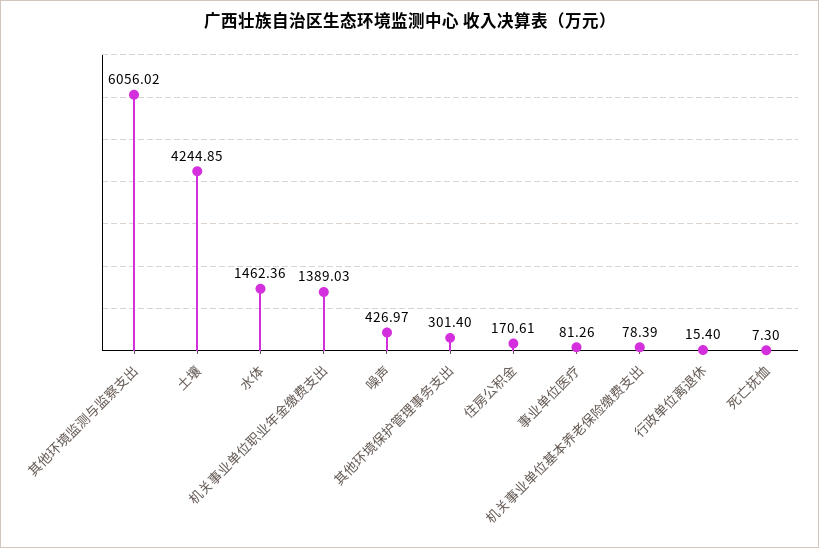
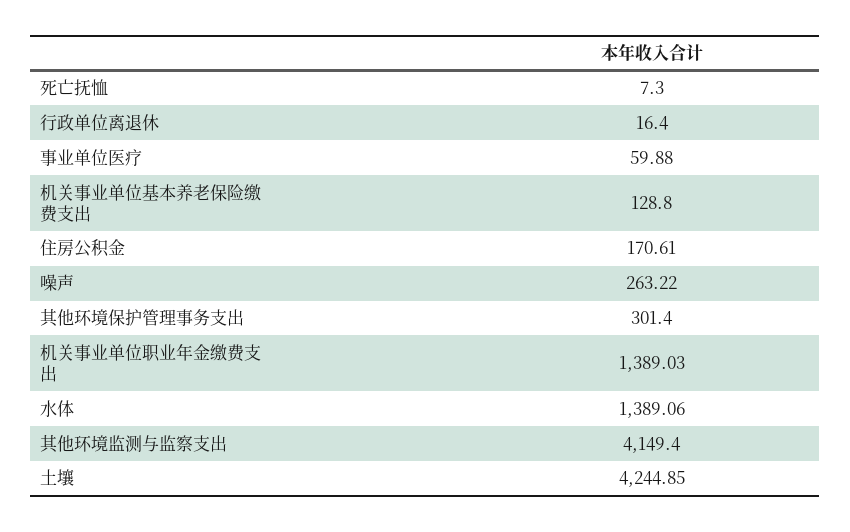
  {
-   "其他环境监测与监察支出": 6056.02,
+   "其他环境监测与监察支出": 4149.4,
    "土壤": 4244.85,
-   "水体": 1462.36,
+   "水体": 1389.06,
    "机关事业单位职业年金缴费支出": 1389.03,
-   "噪声": 426.97,
+   "噪声": 263.22,
    "其他环境保护管理事务支出": 301.4,
    "住房公积金": 170.61,
-   "事业单位医疗": 81.26,
+   "事业单位医疗": 59.88,
-   "机关事业单位基本养老保险缴费支出": 78.39,
+   "机关事业单位基本养老保险缴费支出": 128.8,
-   "行政单位离退休": 15.4,
+   "行政单位离退休": 16.4,
    "死亡抚恤": 7.3
  }

